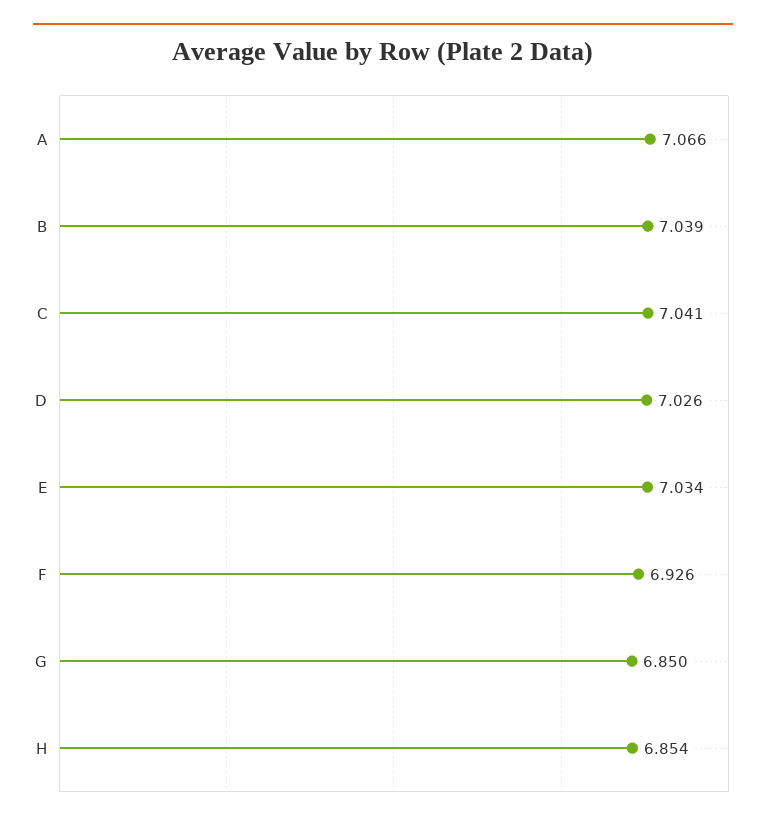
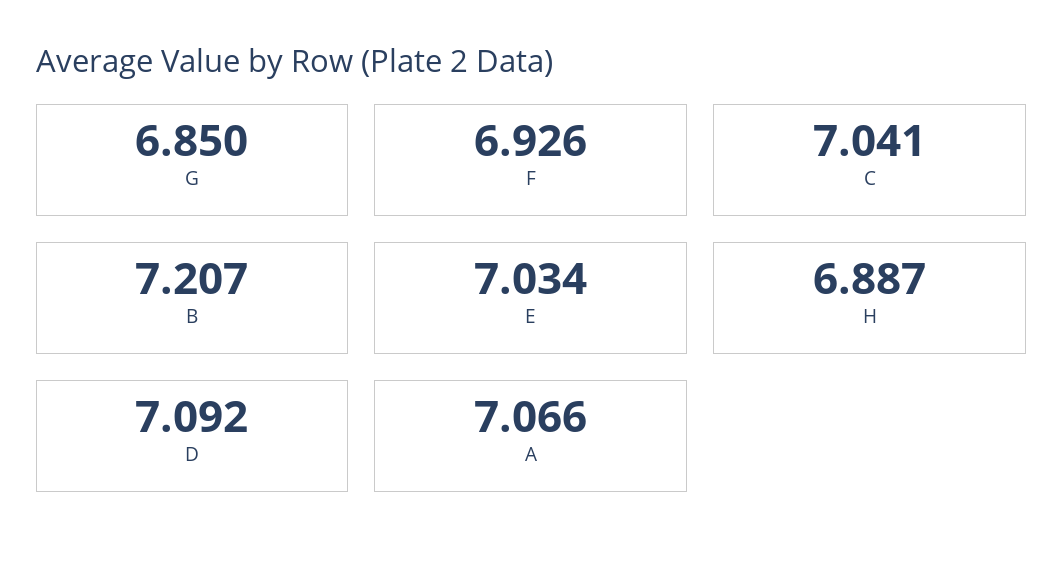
  {
    "A": 7.066,
-   "B": 7.039,
+   "B": 7.207,
    "C": 7.041,
-   "D": 7.026,
+   "D": 7.092,
    "E": 7.034,
    "F": 6.926,
    "G": 6.85,
-   "H": 6.854
+   "H": 6.887
  }

